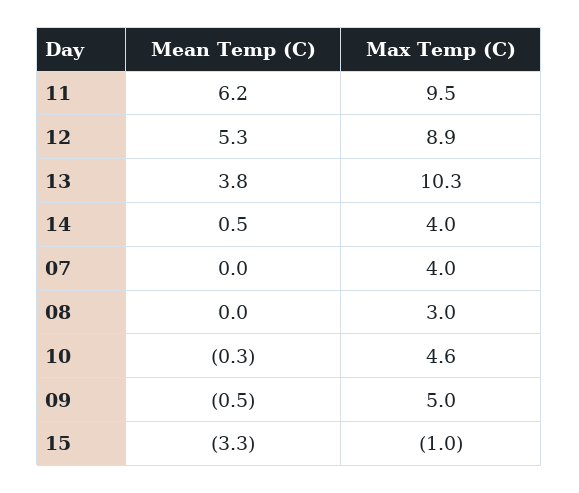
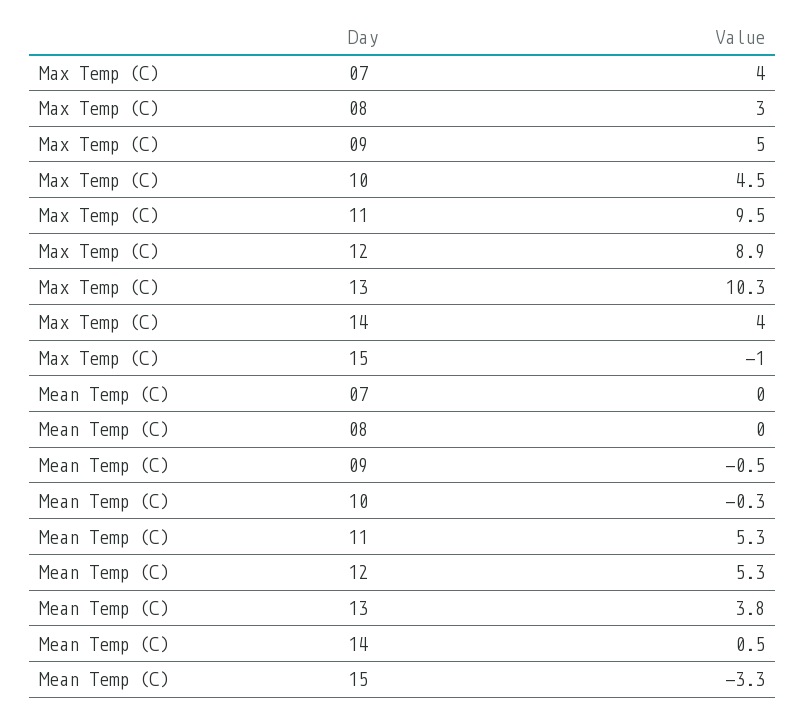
  {
    "Mean Temp (C)": {
-     "11": 6.2,
+     "11": 5.3,
      "12": 5.3,
      "13": 3.8,
      "14": 0.5,
      "07": 0,
      "08": 0,
      "10": -0.3,
      "09": -0.5,
      "15": -3.3
    },
    "Max Temp (C)": {
      "11": 9.5,
      "12": 8.9,
      "13": 10.3,
      "14": 4,
      "07": 4,
      "08": 3,
-     "10": 4.6,
+     "10": 4.5,
      "09": 5,
      "15": -1
    }
  }

